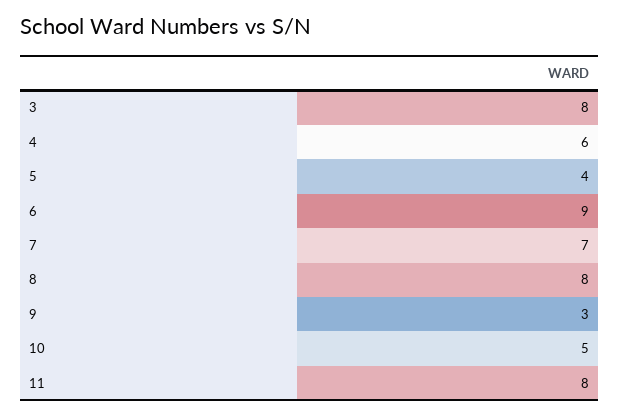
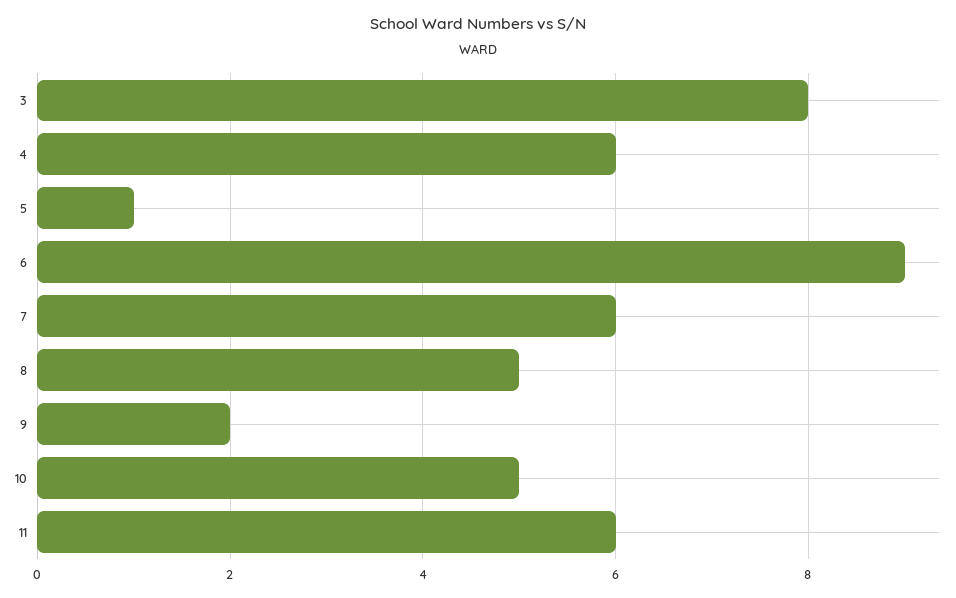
  {
    "3": 8,
    "4": 6,
-   "5": 4,
+   "5": 1,
    "6": 9,
-   "7": 7,
+   "7": 6,
-   "8": 8,
+   "8": 5,
-   "9": 3,
+   "9": 2,
    "10": 5,
-   "11": 8
+   "11": 6
  }

